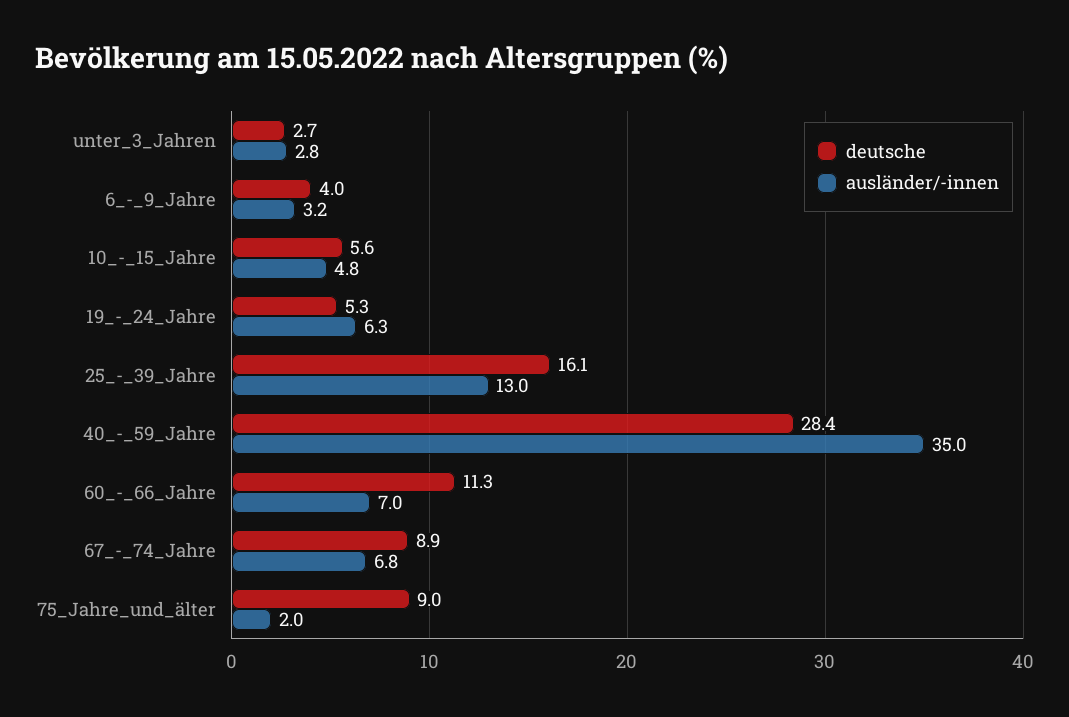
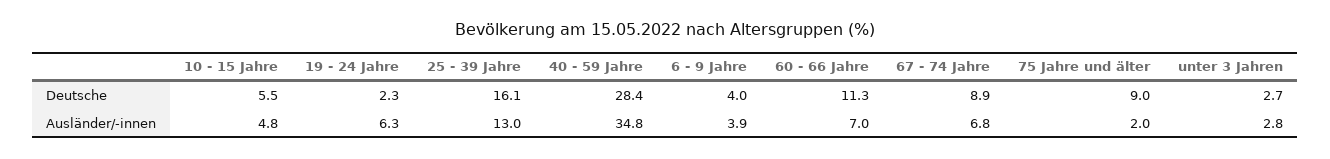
  {
    "deutsche": {
      "unter_3_Jahren": 2.7,
      "6_-_9_Jahre": 4,
-     "10_-_15_Jahre": 5.6,
+     "10_-_15_Jahre": 5.5,
-     "19_-_24_Jahre": 5.3,
+     "19_-_24_Jahre": 2.3,
      "25_-_39_Jahre": 16.1,
      "40_-_59_Jahre": 28.4,
      "60_-_66_Jahre": 11.3,
      "67_-_74_Jahre": 8.9,
      "75_Jahre_und_älter": 9
    },
    "ausländer/-innen": {
      "unter_3_Jahren": 2.8,
-     "6_-_9_Jahre": 3.2,
+     "6_-_9_Jahre": 3.9,
      "10_-_15_Jahre": 4.8,
      "19_-_24_Jahre": 6.3,
      "25_-_39_Jahre": 13,
-     "40_-_59_Jahre": 35,
+     "40_-_59_Jahre": 34.8,
      "60_-_66_Jahre": 7,
      "67_-_74_Jahre": 6.8,
      "75_Jahre_und_älter": 2
    }
  }

